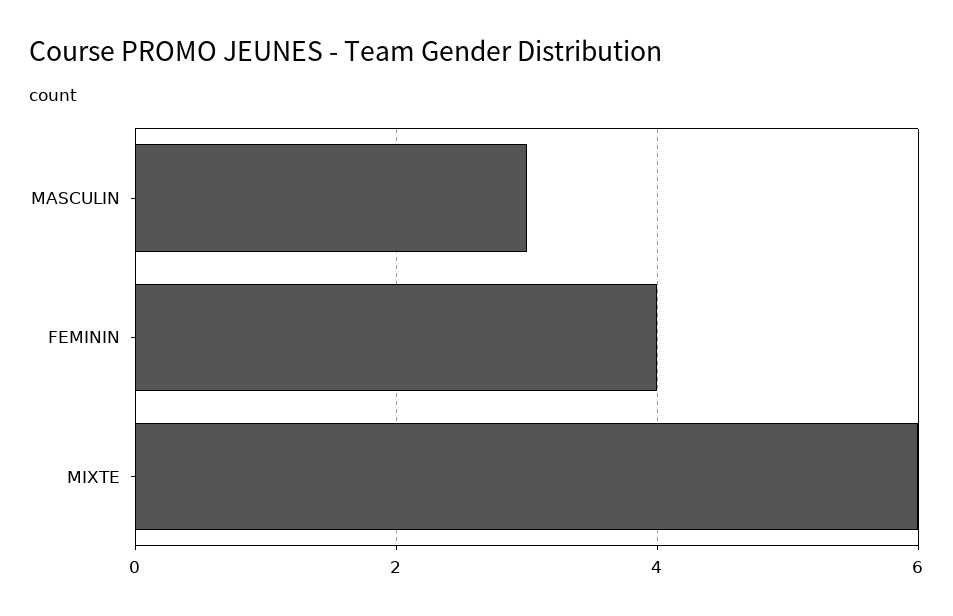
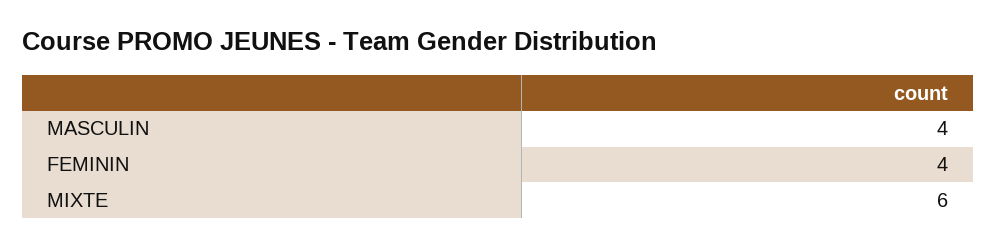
  {
-   "MASCULIN": 3,
+   "MASCULIN": 4,
    "FEMININ": 4,
    "MIXTE": 6
  }

